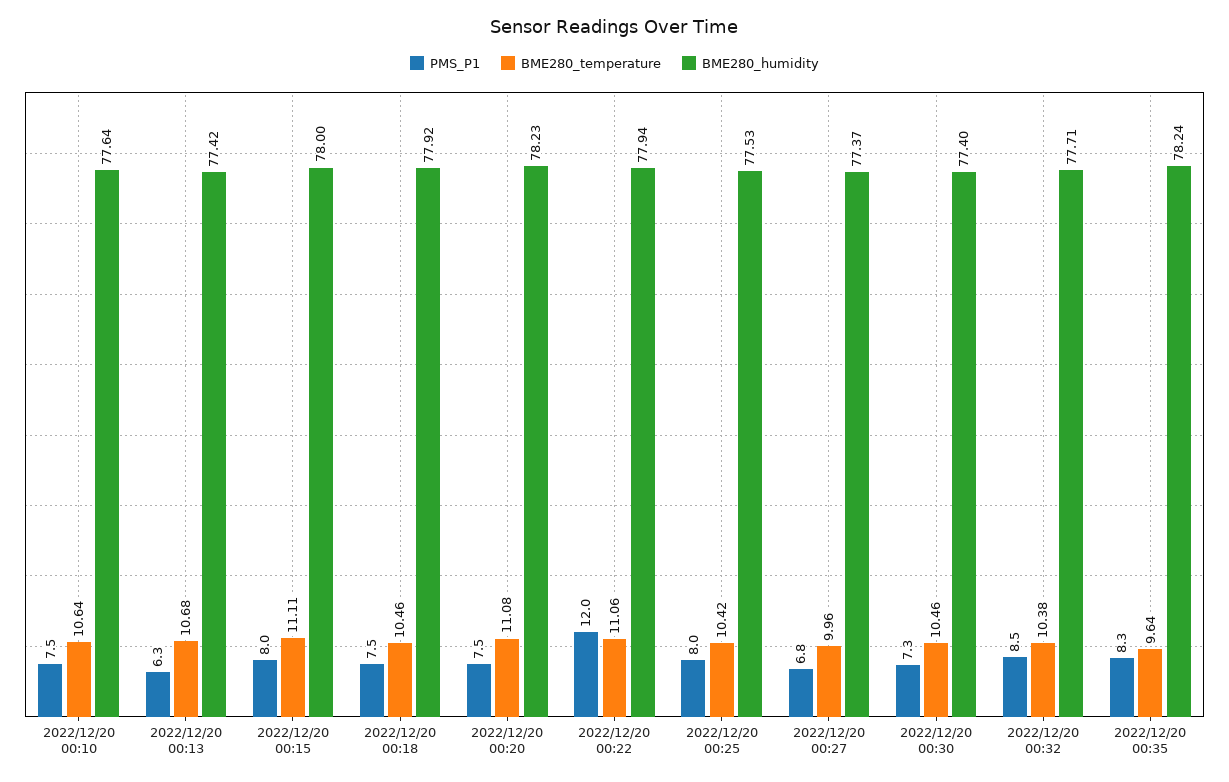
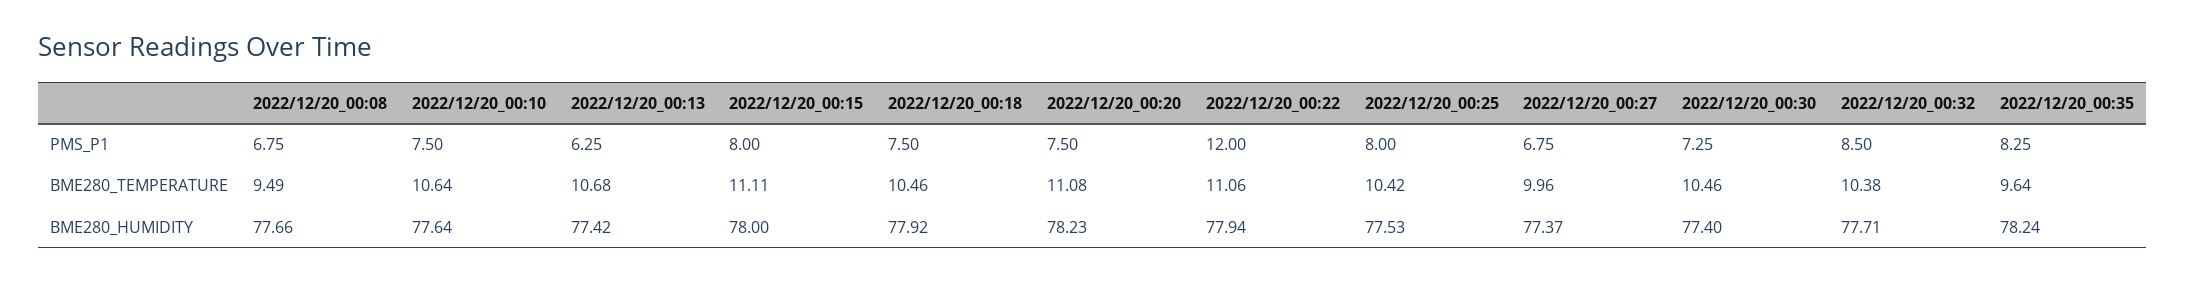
  {
    "PMS_P1": {
      "2022/12/20 00:10": 7.5,
      "2022/12/20 00:13": 6.25,
      "2022/12/20 00:15": 8,
      "2022/12/20 00:18": 7.5,
      "2022/12/20 00:20": 7.5,
      "2022/12/20 00:22": 12,
      "2022/12/20 00:25": 8,
      "2022/12/20 00:27": 6.75,
      "2022/12/20 00:30": 7.25,
      "2022/12/20 00:32": 8.5,
-     "2022/12/20 00:35": 8.25
+     "2022/12/20 00:35": 8.25,
+     "2022/12/20_00:08": 6.75
    },
    "BME280_temperature": {
      "2022/12/20 00:10": 10.64,
      "2022/12/20 00:13": 10.68,
      "2022/12/20 00:15": 11.11,
      "2022/12/20 00:18": 10.46,
      "2022/12/20 00:20": 11.08,
      "2022/12/20 00:22": 11.06,
      "2022/12/20 00:25": 10.42,
      "2022/12/20 00:27": 9.96,
      "2022/12/20 00:30": 10.46,
      "2022/12/20 00:32": 10.38,
-     "2022/12/20 00:35": 9.64
+     "2022/12/20 00:35": 9.64,
+     "2022/12/20_00:08": 9.49
    },
    "BME280_humidity": {
      "2022/12/20 00:10": 77.64,
      "2022/12/20 00:13": 77.42,
      "2022/12/20 00:15": 78,
      "2022/12/20 00:18": 77.92,
      "2022/12/20 00:20": 78.23,
      "2022/12/20 00:22": 77.94,
      "2022/12/20 00:25": 77.53,
      "2022/12/20 00:27": 77.37,
      "2022/12/20 00:30": 77.4,
      "2022/12/20 00:32": 77.71,
-     "2022/12/20 00:35": 78.24
+     "2022/12/20 00:35": 78.24,
+     "2022/12/20_00:08": 77.66
    }
  }

